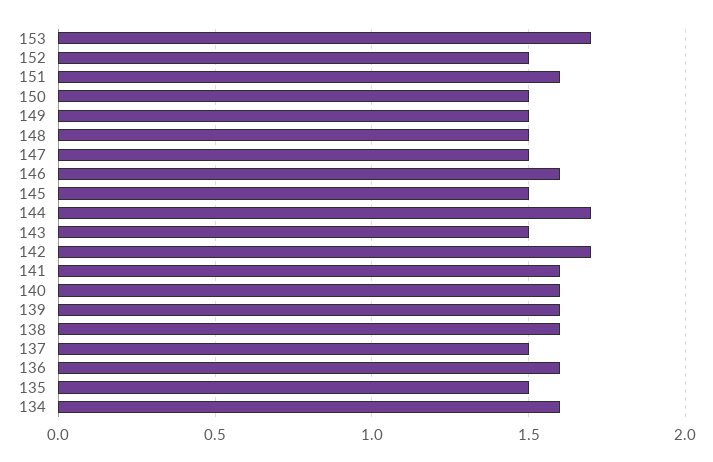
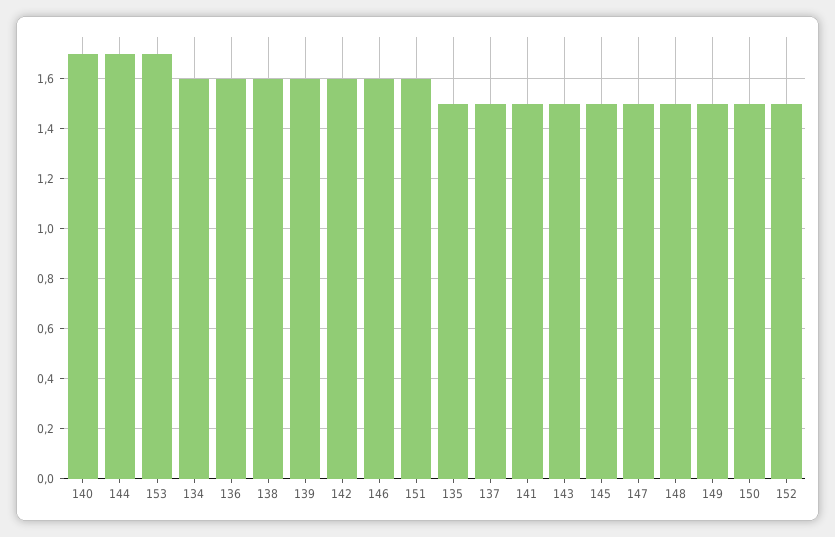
  {
    "153": 1.7,
    "152": 1.5,
    "151": 1.6,
    "150": 1.5,
    "149": 1.5,
    "148": 1.5,
    "147": 1.5,
    "146": 1.6,
    "145": 1.5,
    "144": 1.7,
    "143": 1.5,
-   "142": 1.7,
+   "142": 1.6,
-   "141": 1.6,
+   "141": 1.5,
-   "140": 1.6,
+   "140": 1.7,
    "139": 1.6,
    "138": 1.6,
    "137": 1.5,
    "136": 1.6,
    "135": 1.5,
    "134": 1.6
  }

